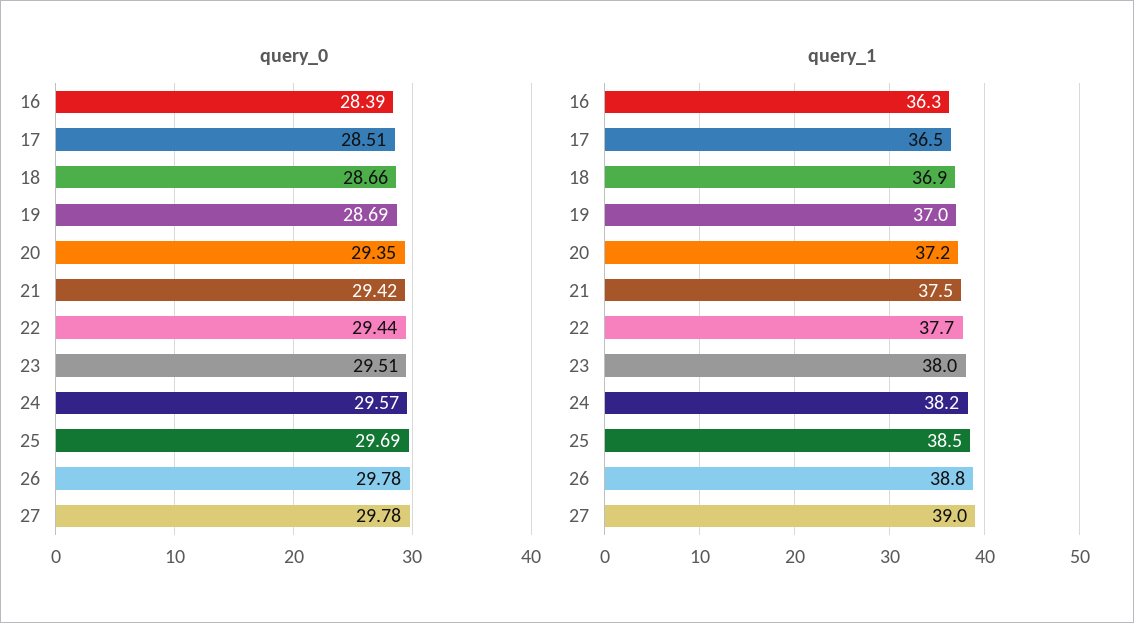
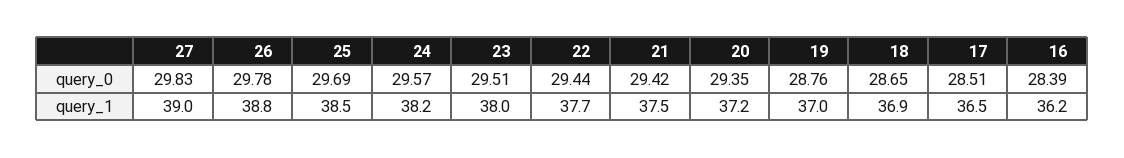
  {
    "query_0": {
      "16": 28.39,
      "17": 28.51,
-     "18": 28.66,
+     "18": 28.65,
-     "19": 28.69,
+     "19": 28.76,
      "20": 29.35,
      "21": 29.42,
      "22": 29.44,
      "23": 29.51,
      "24": 29.57,
      "25": 29.69,
      "26": 29.78,
-     "27": 29.78
+     "27": 29.83
    },
    "query_1": {
-     "16": 36.3,
+     "16": 36.2,
      "17": 36.5,
      "18": 36.9,
      "19": 37,
      "20": 37.2,
      "21": 37.5,
      "22": 37.7,
      "23": 38,
      "24": 38.2,
      "25": 38.5,
      "26": 38.8,
      "27": 39
    }
  }

